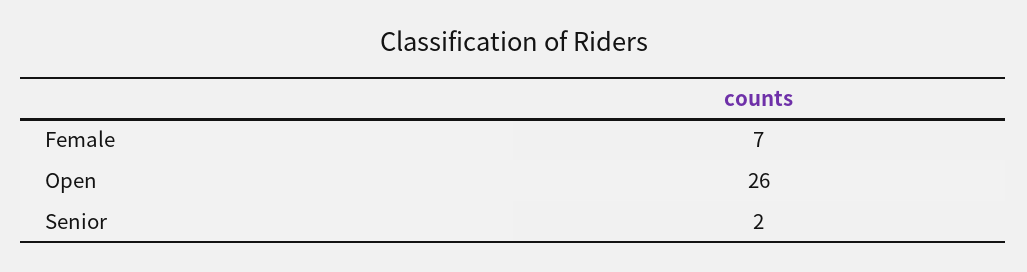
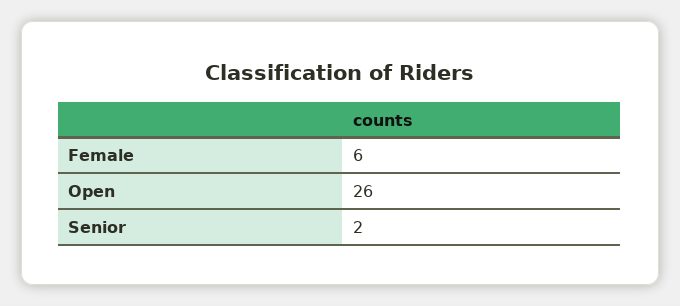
  {
-   "Female": 7,
+   "Female": 6,
    "Open": 26,
    "Senior": 2
  }

